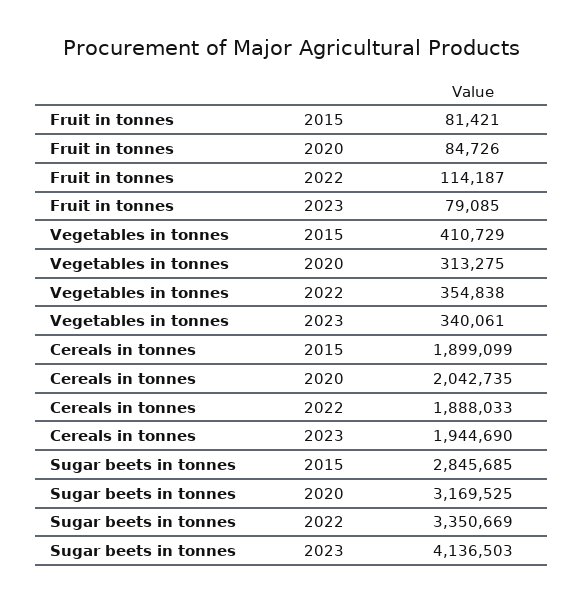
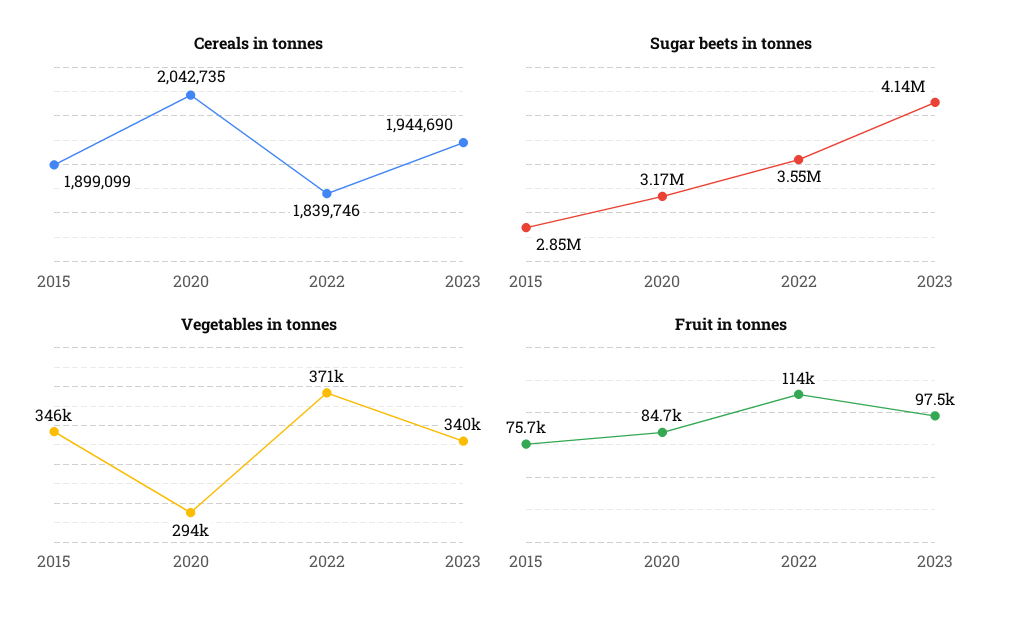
  {
    "Fruit in tonnes": {
-     "2015": 81421,
+     "2015": 75700,
      "2020": 84726,
      "2022": 114187,
-     "2023": 79085
+     "2023": 97500
    },
    "Vegetables in tonnes": {
-     "2015": 410729,
+     "2015": 346000,
-     "2020": 313275,
+     "2020": 294000,
-     "2022": 354838,
+     "2022": 371000,
      "2023": 340061
    },
    "Cereals in tonnes": {
      "2015": 1899099,
      "2020": 2042735,
-     "2022": 1888033,
+     "2022": 1839746,
      "2023": 1944690
    },
    "Sugar beets in tonnes": {
      "2015": 2845685,
      "2020": 3169525,
-     "2022": 3350669,
+     "2022": 3550000,
      "2023": 4136503
    }
  }

